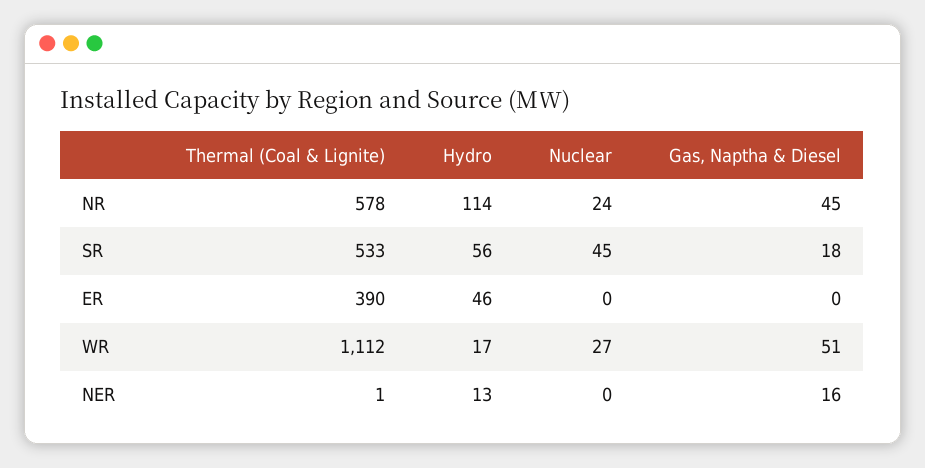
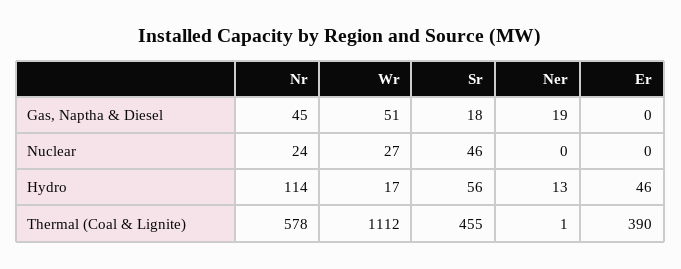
  {
    "Thermal (Coal & Lignite)": {
      "NR": 578,
-     "SR": 533,
+     "SR": 455,
      "ER": 390,
      "WR": 1112,
      "NER": 1
    },
    "Hydro": {
      "NR": 114,
      "SR": 56,
      "ER": 46,
      "WR": 17,
      "NER": 13
    },
    "Nuclear": {
      "NR": 24,
-     "SR": 45,
+     "SR": 46,
      "ER": 0,
      "WR": 27,
      "NER": 0
    },
    "Gas, Naptha & Diesel": {
      "NR": 45,
      "SR": 18,
      "ER": 0,
      "WR": 51,
-     "NER": 16
+     "NER": 19
    }
  }

